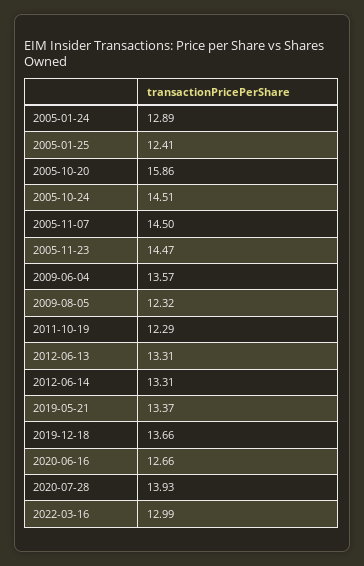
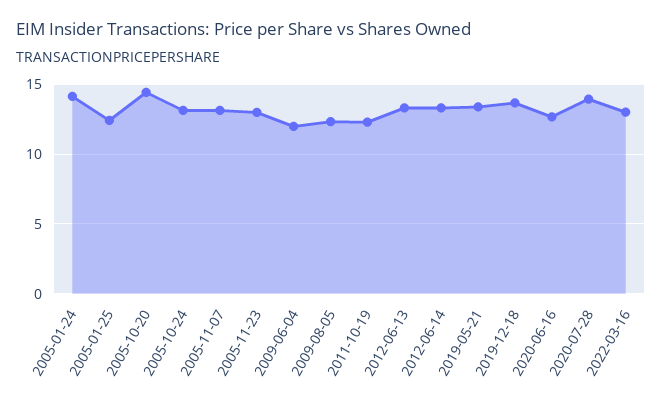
  {
-   "2005-01-24": 12.89,
+   "2005-01-24": 14,
    "2005-01-25": 12.41,
-   "2005-10-20": 15.86,
+   "2005-10-20": 14.5,
-   "2005-10-24": 14.51,
+   "2005-10-24": 13,
-   "2005-11-07": 14.5,
+   "2005-11-07": 13,
-   "2005-11-23": 14.47,
+   "2005-11-23": 13,
-   "2009-06-04": 13.57,
+   "2009-06-04": 12,
    "2009-08-05": 12.32,
    "2011-10-19": 12.29,
    "2012-06-13": 13.31,
    "2012-06-14": 13.31,
    "2019-05-21": 13.37,
    "2019-12-18": 13.66,
    "2020-06-16": 12.66,
    "2020-07-28": 13.93,
    "2022-03-16": 12.99
  }

